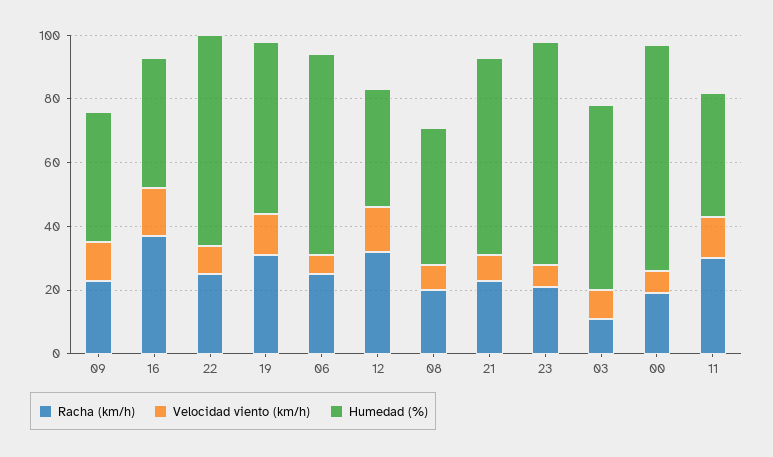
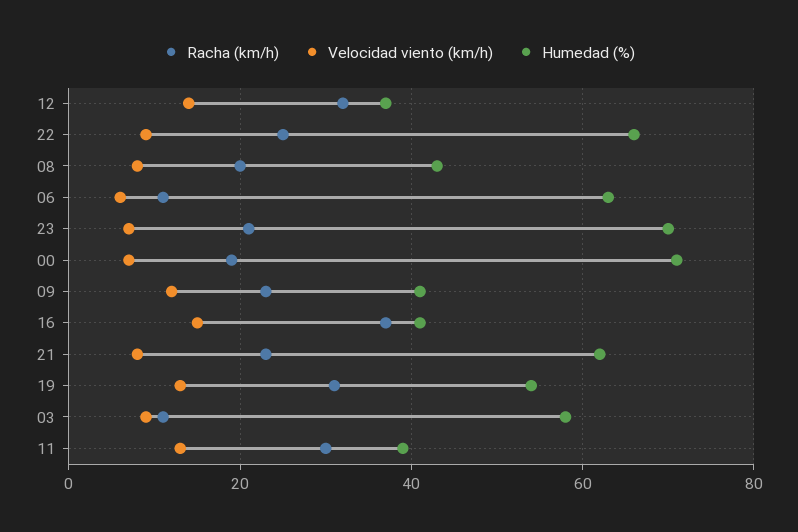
  {
    "Racha (km/h)": {
      "09": 25,
      "16": 35,
      "22": 25,
      "19": 30,
-     "06": 25,
+     "06": 10,
      "12": 30,
      "08": 20,
      "21": 25,
      "23": 20,
      "03": 10,
      "00": 20,
      "11": 30
    },
    "Velocidad viento (km/h)": {
      "09": 10,
      "16": 15,
      "22": 10,
      "19": 15,
      "06": 5,
      "12": 15,
      "08": 10,
      "21": 10,
      "23": 5,
      "03": 10,
      "00": 5,
      "11": 15
    },
    "Humedad (%)": {
      "09": 40,
      "16": 40,
      "22": 65,
      "19": 55,
      "06": 65,
      "12": 35,
      "08": 45,
      "21": 60,
      "23": 70,
      "03": 60,
      "00": 70,
      "11": 40
    }
  }

